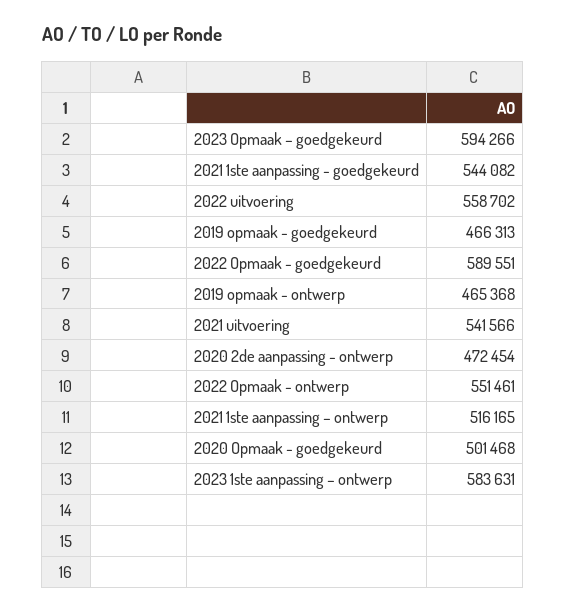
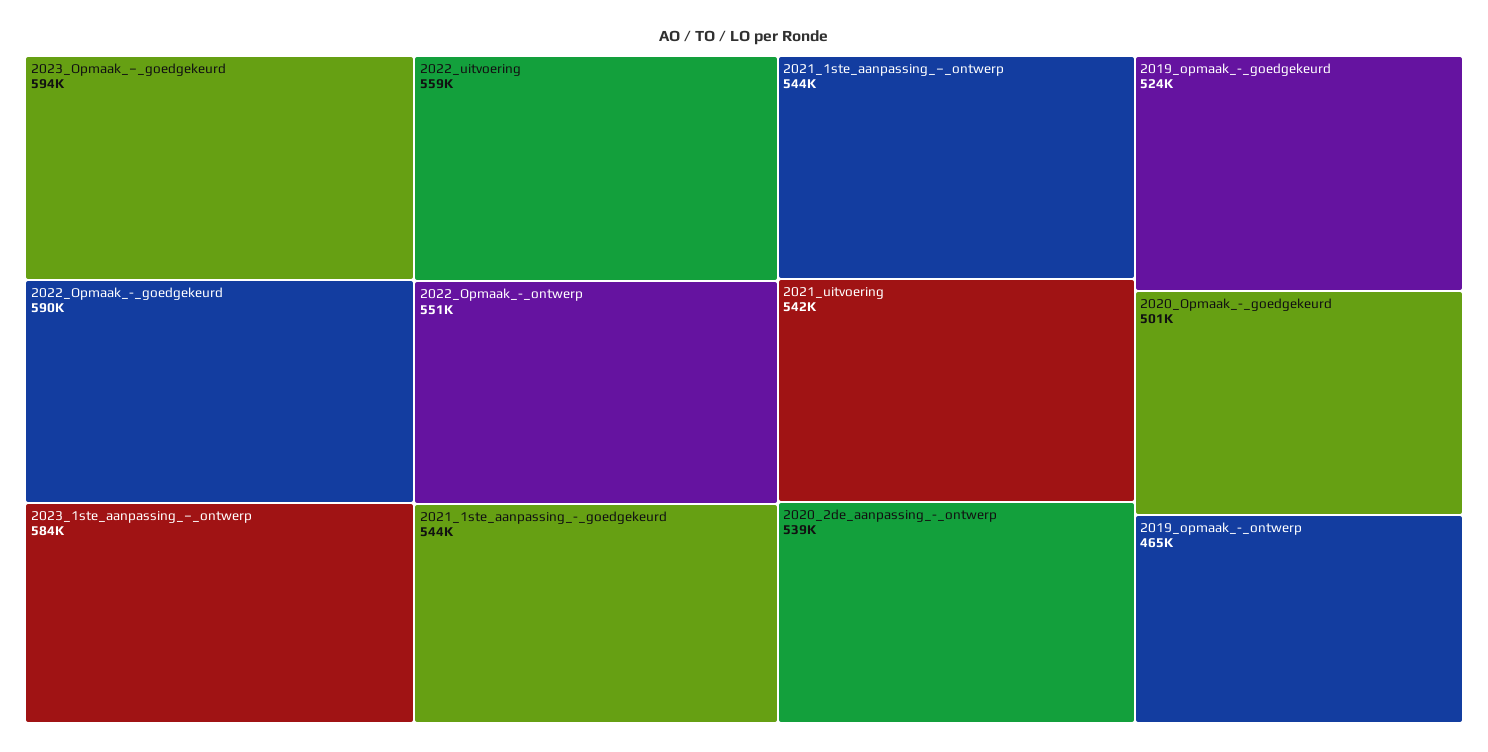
  {
    "2023 Opmaak – goedgekeurd": 594266,
    "2021 1ste aanpassing - goedgekeurd": 544082,
    "2022 uitvoering": 558702,
-   "2019 opmaak - goedgekeurd": 466313,
+   "2019 opmaak - goedgekeurd": 524000,
    "2022 Opmaak - goedgekeurd": 589551,
    "2019 opmaak - ontwerp": 465368,
    "2021 uitvoering": 541566,
-   "2020 2de aanpassing - ontwerp": 472454,
+   "2020 2de aanpassing - ontwerp": 539000,
    "2022 Opmaak - ontwerp": 551461,
-   "2021 1ste aanpassing – ontwerp": 516165,
+   "2021 1ste aanpassing – ontwerp": 544000,
    "2020 Opmaak - goedgekeurd": 501468,
    "2023 1ste aanpassing – ontwerp": 583631
  }

